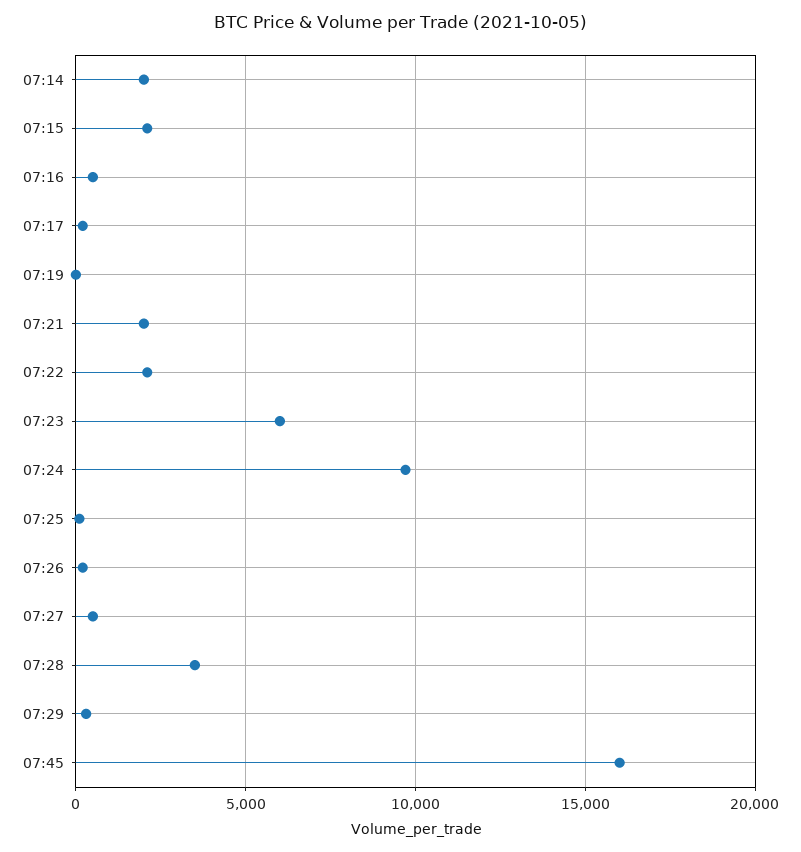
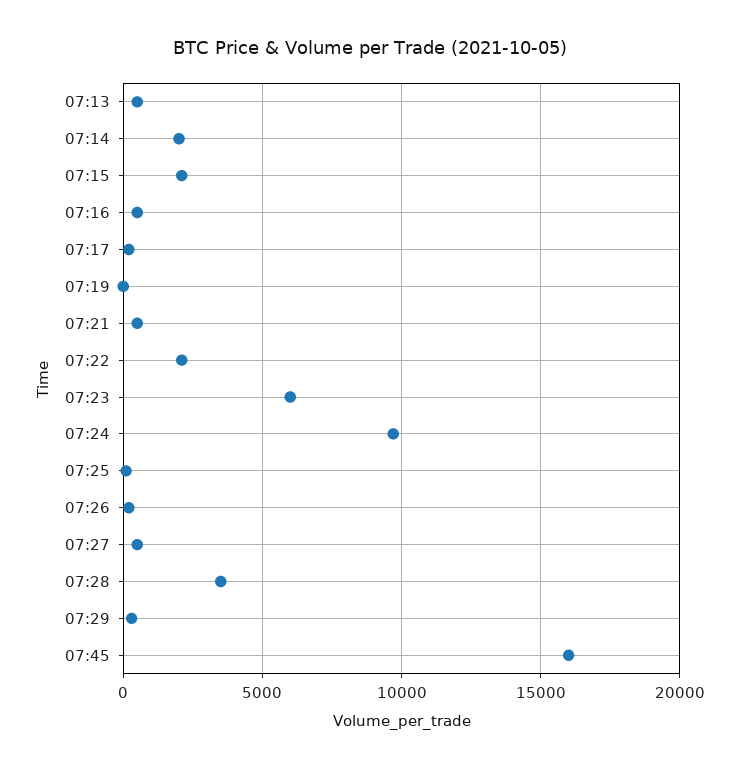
  {
    "07:14": 2000,
    "07:15": 2000,
    "07:16": 500,
    "07:17": 0,
    "07:19": 0,
-   "07:21": 2000,
+   "07:21": 500,
    "07:22": 2000,
    "07:23": 6000,
    "07:24": 9500,
    "07:25": 0,
    "07:26": 0,
    "07:27": 500,
    "07:28": 3500,
    "07:29": 500,
-   "07:45": 16000
+   "07:45": 16000,
+   "07:13": 500
  }

